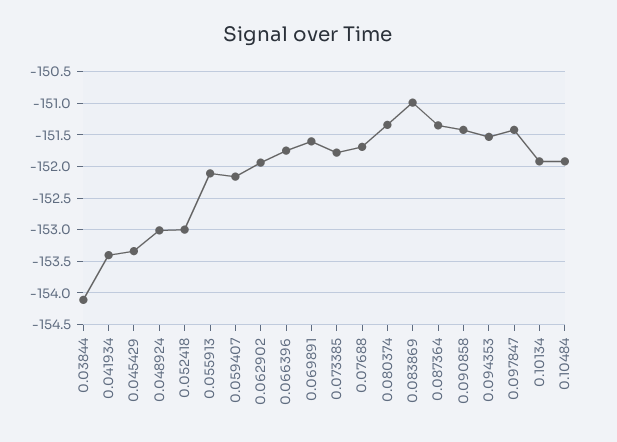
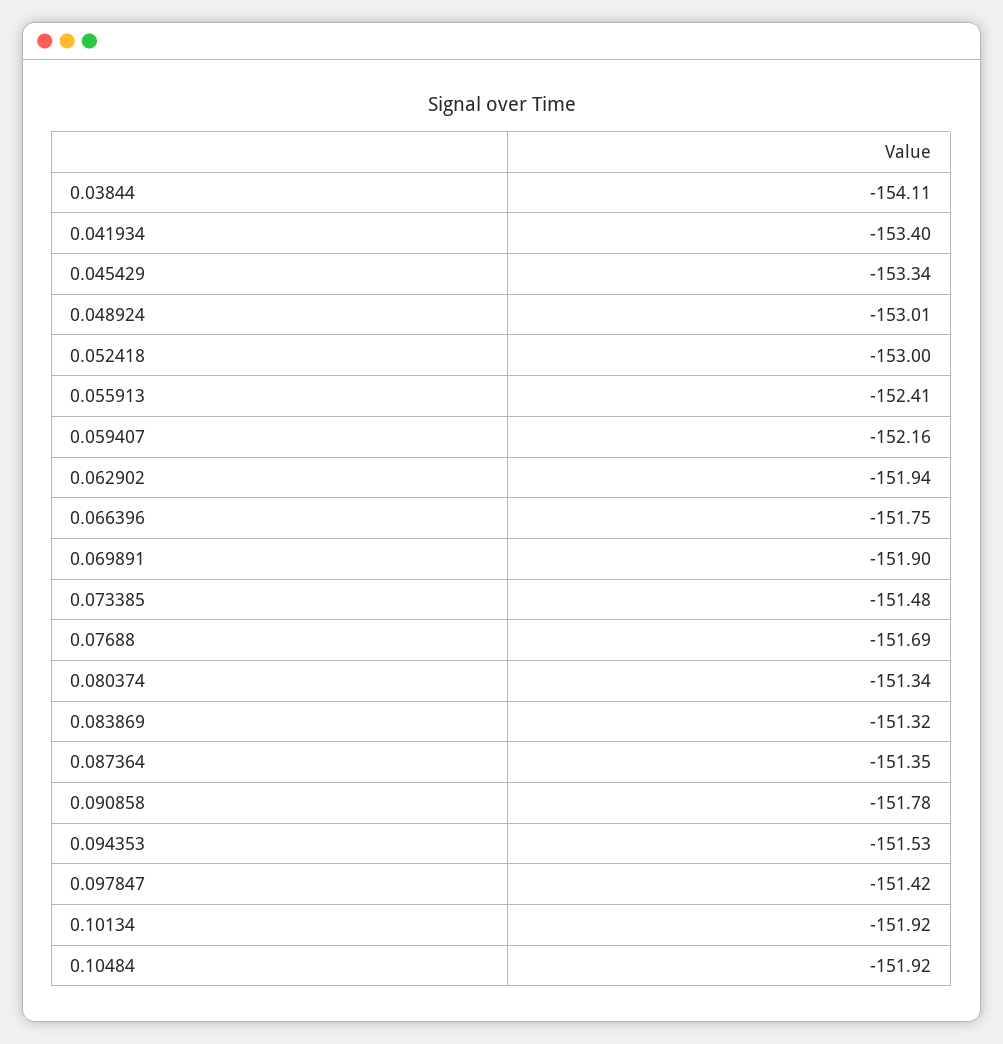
  {
    "0.03844": -154.11,
    "0.041934": -153.4,
    "0.045429": -153.34,
    "0.048924": -153.01,
    "0.052418": -153,
-   "0.055913": -152.1,
+   "0.055913": -152.41,
    "0.059407": -152.16,
    "0.062902": -151.94,
    "0.066396": -151.75,
-   "0.069891": -151.6,
+   "0.069891": -151.9,
-   "0.073385": -151.8,
+   "0.073385": -151.48,
    "0.07688": -151.69,
    "0.080374": -151.34,
-   "0.083869": -151,
+   "0.083869": -151.32,
    "0.087364": -151.35,
-   "0.090858": -151.4,
+   "0.090858": -151.78,
    "0.094353": -151.53,
    "0.097847": -151.42,
    "0.10134": -151.92,
    "0.10484": -151.92
  }

